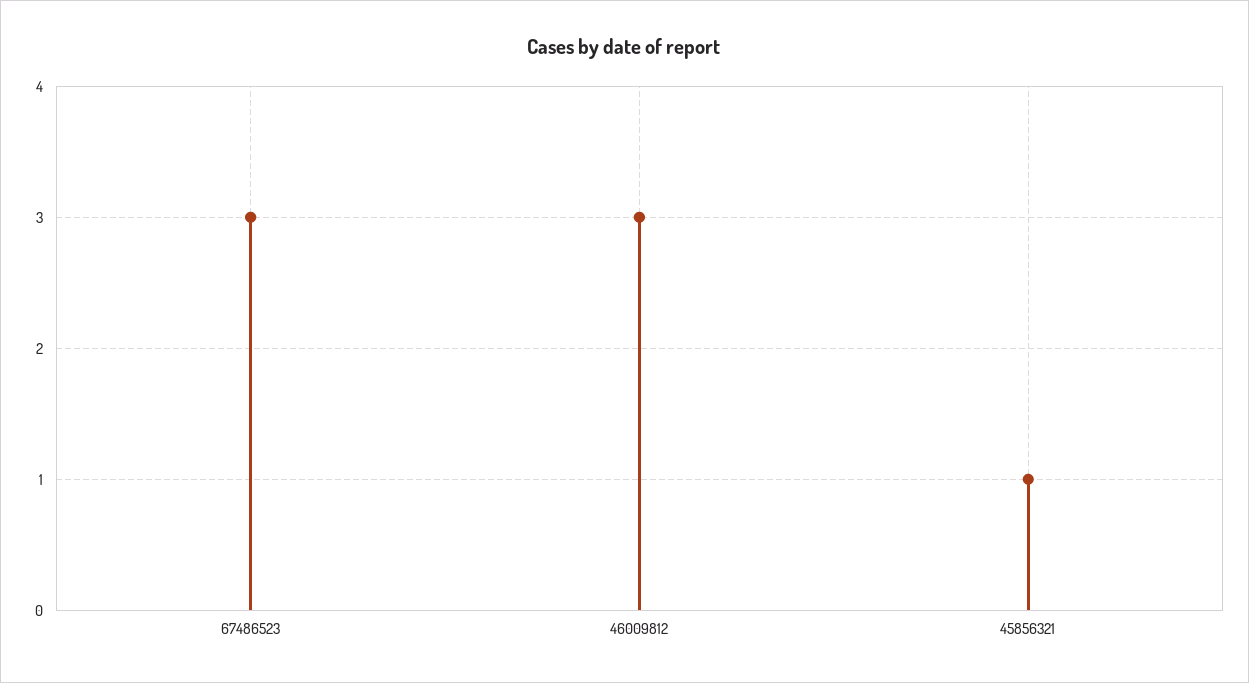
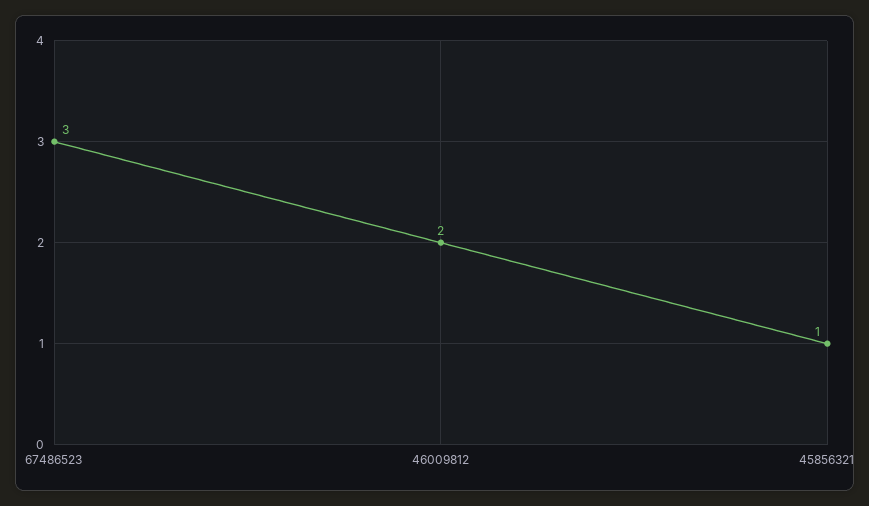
  {
    "67486523": 3,
-   "46009812": 3,
+   "46009812": 2,
    "45856321": 1
  }

